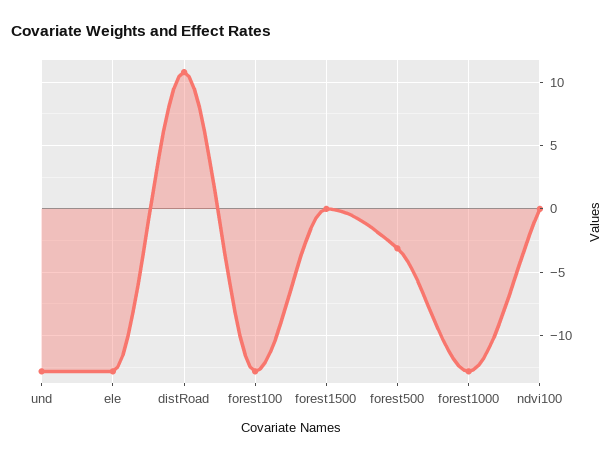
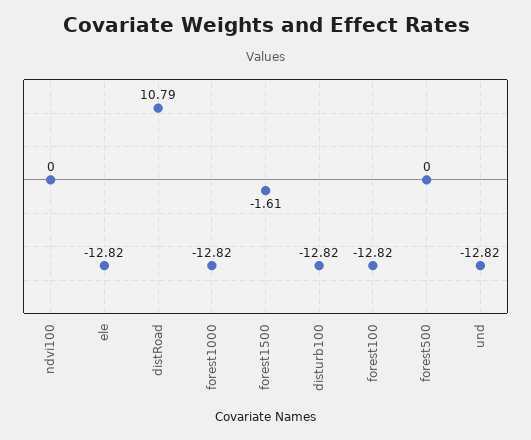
  {
    "und": -12.82,
    "ele": -12.82,
    "distRoad": 10.79,
    "forest100": -12.82,
-   "forest1500": 0,
+   "forest1500": -1.61,
-   "forest500": -3,
+   "forest500": 0,
    "forest1000": -12.82,
-   "ndvi100": 0
+   "ndvi100": 0,
+   "disturb100": -12.82
  }

